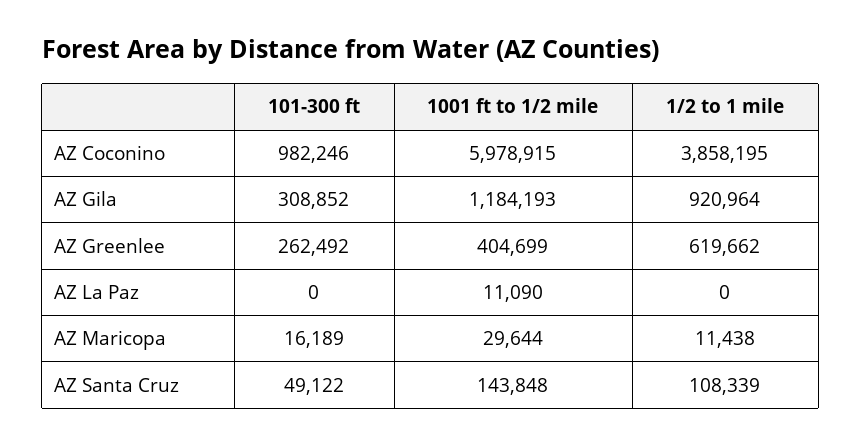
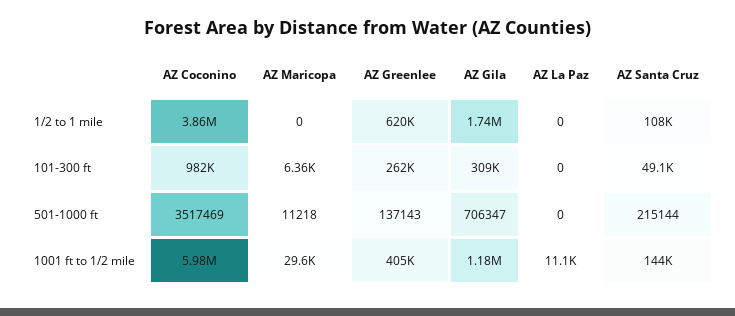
  {
    "101-300 ft": {
      "AZ Coconino": 982246,
      "AZ Gila": 308852,
      "AZ Greenlee": 262492,
      "AZ La Paz": 0,
-     "AZ Maricopa": 16189,
+     "AZ Maricopa": 6360,
      "AZ Santa Cruz": 49122
    },
    "1001 ft to 1/2 mile": {
      "AZ Coconino": 5978915,
      "AZ Gila": 1184193,
      "AZ Greenlee": 404699,
      "AZ La Paz": 11090,
      "AZ Maricopa": 29644,
      "AZ Santa Cruz": 143848
    },
    "1/2 to 1 mile": {
      "AZ Coconino": 3858195,
-     "AZ Gila": 920964,
+     "AZ Gila": 1740000,
      "AZ Greenlee": 619662,
      "AZ La Paz": 0,
-     "AZ Maricopa": 11438,
+     "AZ Maricopa": 0,
      "AZ Santa Cruz": 108339
-   }
+   },
+   "501-1000 ft": {
+     "AZ Coconino": 3517469,
+     "AZ Maricopa": 11218,
+     "AZ Greenlee": 137143,
+     "AZ Gila": 706347,
+     "AZ La Paz": 0,
+     "AZ Santa Cruz": 215144
+   }
  }

